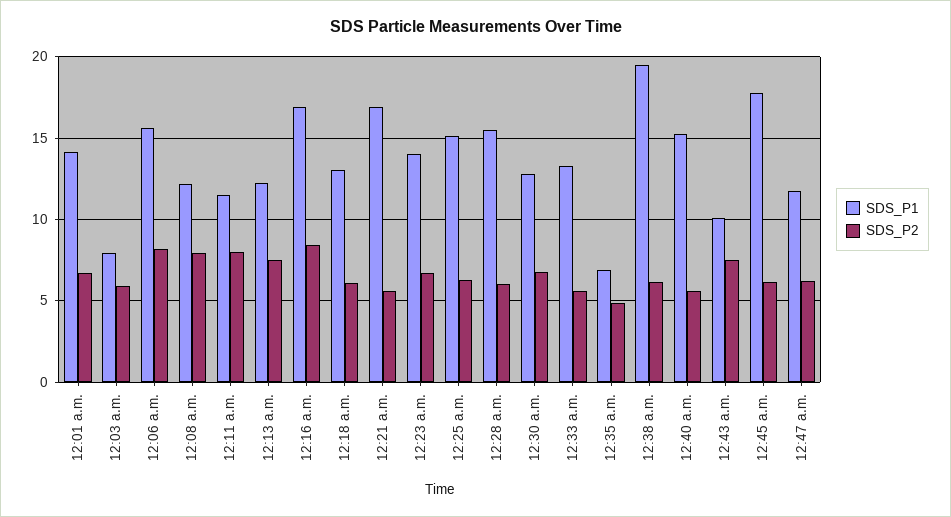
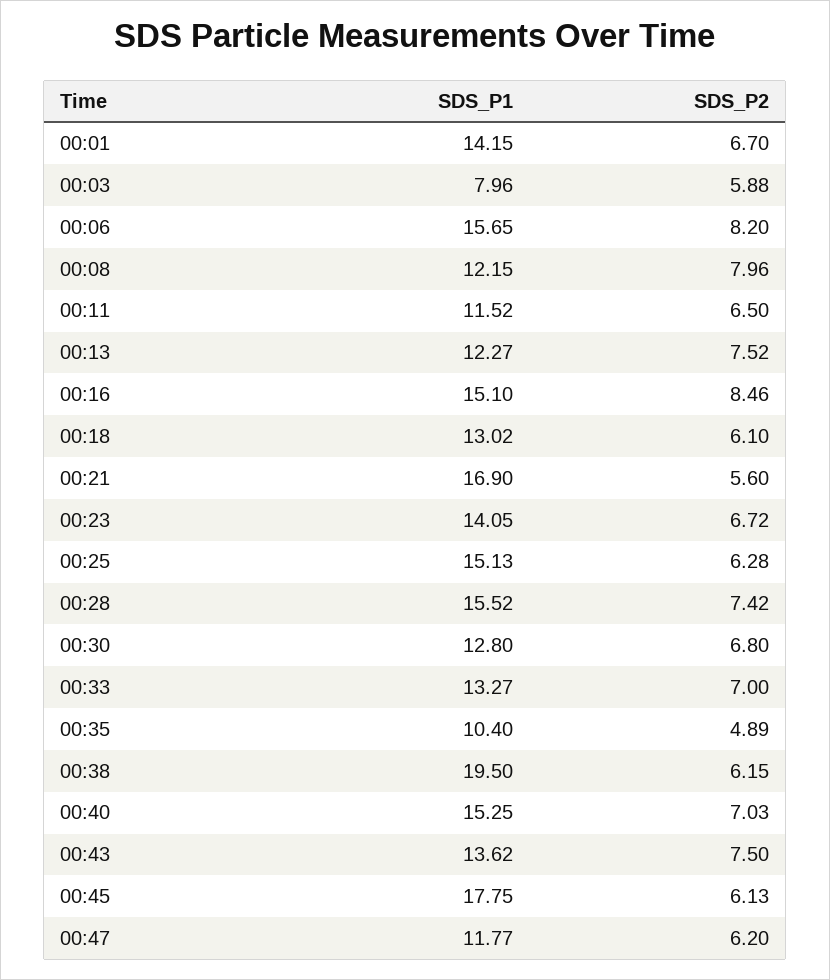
  {
    "SDS_P1": {
      "12:01 a.m.": 14.15,
      "12:03 a.m.": 7.96,
      "12:06 a.m.": 15.65,
      "12:08 a.m.": 12.15,
      "12:11 a.m.": 11.52,
      "12:13 a.m.": 12.27,
-     "12:16 a.m.": 17,
+     "12:16 a.m.": 15.1,
      "12:18 a.m.": 13.02,
      "12:21 a.m.": 16.9,
      "12:23 a.m.": 14.05,
      "12:25 a.m.": 15.13,
      "12:28 a.m.": 15.52,
      "12:30 a.m.": 12.8,
      "12:33 a.m.": 13.27,
-     "12:35 a.m.": 7,
+     "12:35 a.m.": 10.4,
      "12:38 a.m.": 19.5,
      "12:40 a.m.": 15.25,
-     "12:43 a.m.": 10,
+     "12:43 a.m.": 13.62,
      "12:45 a.m.": 17.75,
      "12:47 a.m.": 11.77
    },
    "SDS_P2": {
      "12:01 a.m.": 6.7,
      "12:03 a.m.": 5.88,
      "12:06 a.m.": 8.2,
      "12:08 a.m.": 7.96,
-     "12:11 a.m.": 8,
+     "12:11 a.m.": 6.5,
      "12:13 a.m.": 7.52,
      "12:16 a.m.": 8.46,
      "12:18 a.m.": 6.1,
      "12:21 a.m.": 5.6,
      "12:23 a.m.": 6.72,
      "12:25 a.m.": 6.28,
-     "12:28 a.m.": 6,
+     "12:28 a.m.": 7.42,
      "12:30 a.m.": 6.8,
-     "12:33 a.m.": 5.5,
+     "12:33 a.m.": 7,
      "12:35 a.m.": 4.89,
      "12:38 a.m.": 6.15,
-     "12:40 a.m.": 5.5,
+     "12:40 a.m.": 7.03,
      "12:43 a.m.": 7.5,
      "12:45 a.m.": 6.13,
      "12:47 a.m.": 6.2
    }
  }

